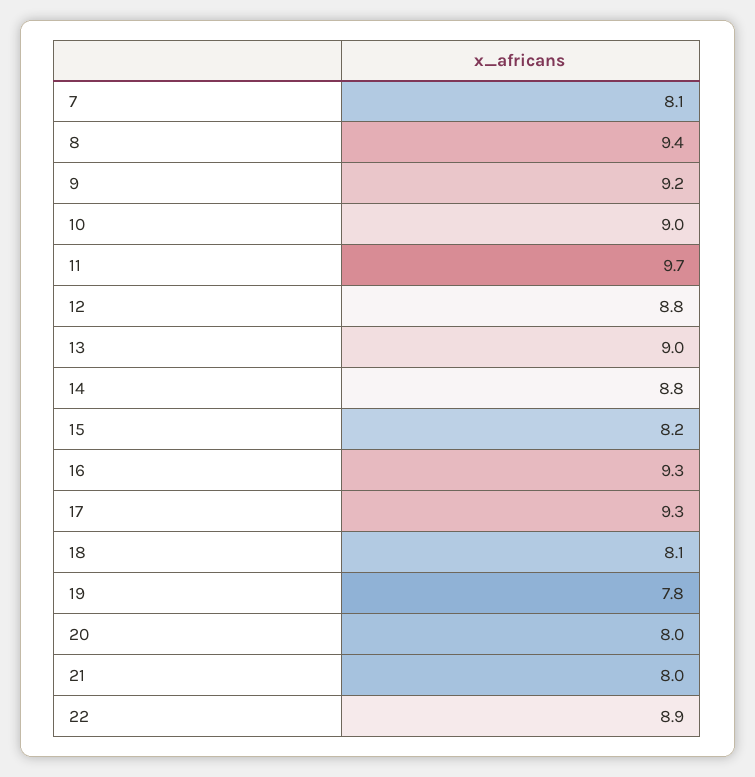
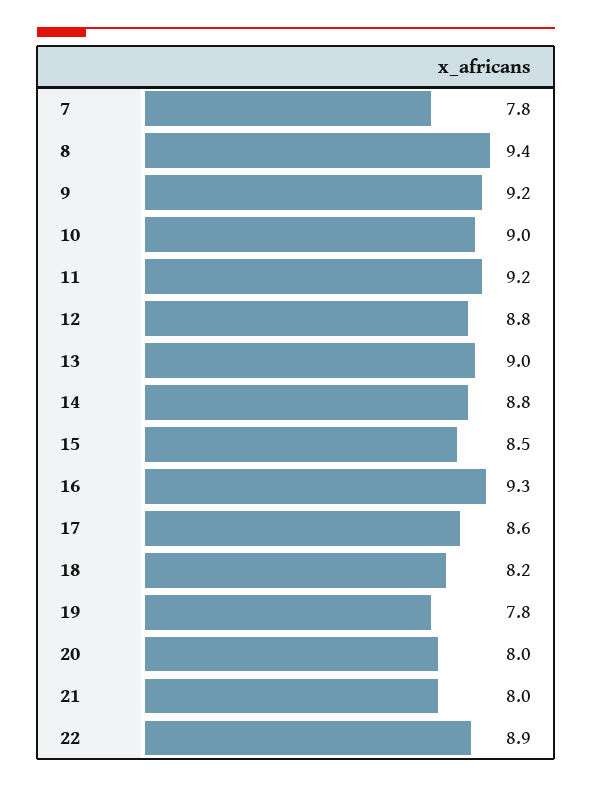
  {
-   "7": 8.1,
+   "7": 7.8,
    "8": 9.4,
    "9": 9.2,
    "10": 9,
-   "11": 9.7,
+   "11": 9.2,
    "12": 8.8,
    "13": 9,
    "14": 8.8,
-   "15": 8.2,
+   "15": 8.5,
    "16": 9.3,
-   "17": 9.3,
+   "17": 8.6,
-   "18": 8.1,
+   "18": 8.2,
    "19": 7.8,
    "20": 8,
    "21": 8,
    "22": 8.9
  }

